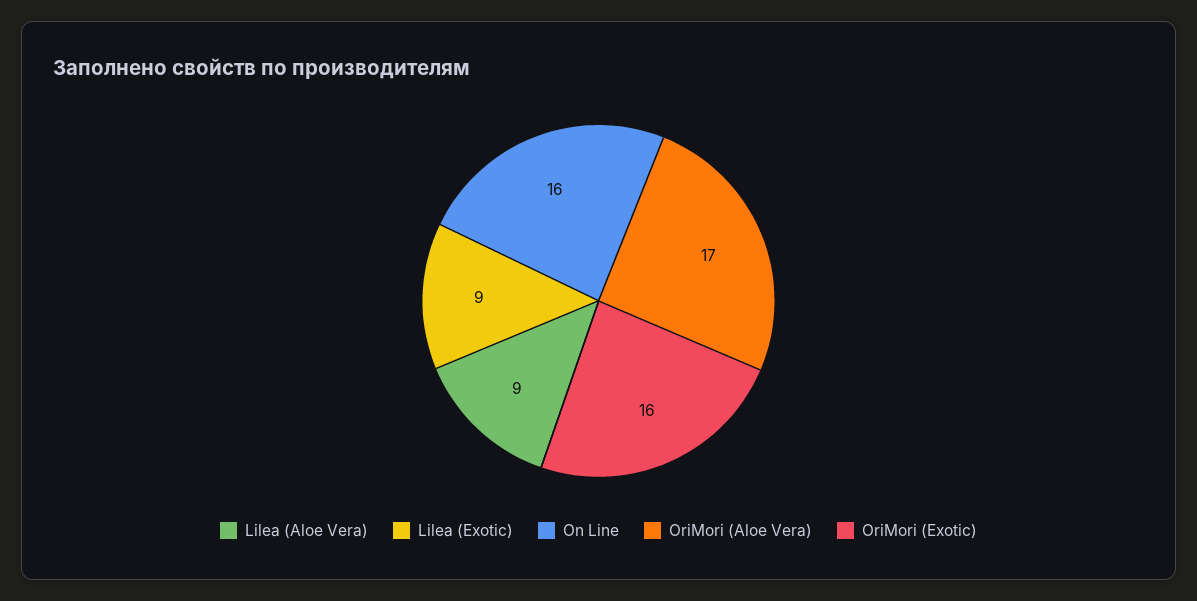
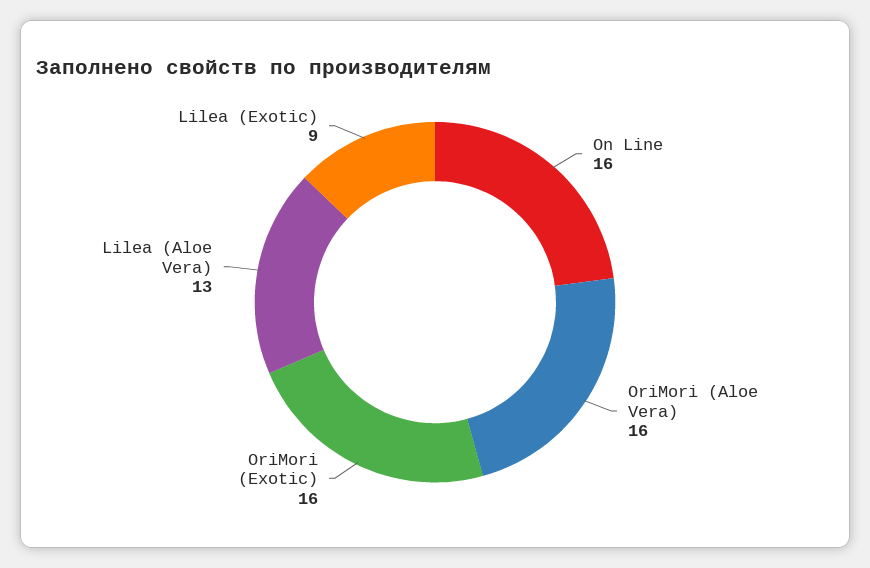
  {
-   "Lilea (Aloe Vera)": 9,
+   "Lilea (Aloe Vera)": 13,
    "Lilea (Exotic)": 9,
    "On Line": 16,
-   "OriMori (Aloe Vera)": 17,
+   "OriMori (Aloe Vera)": 16,
    "OriMori (Exotic)": 16
  }

